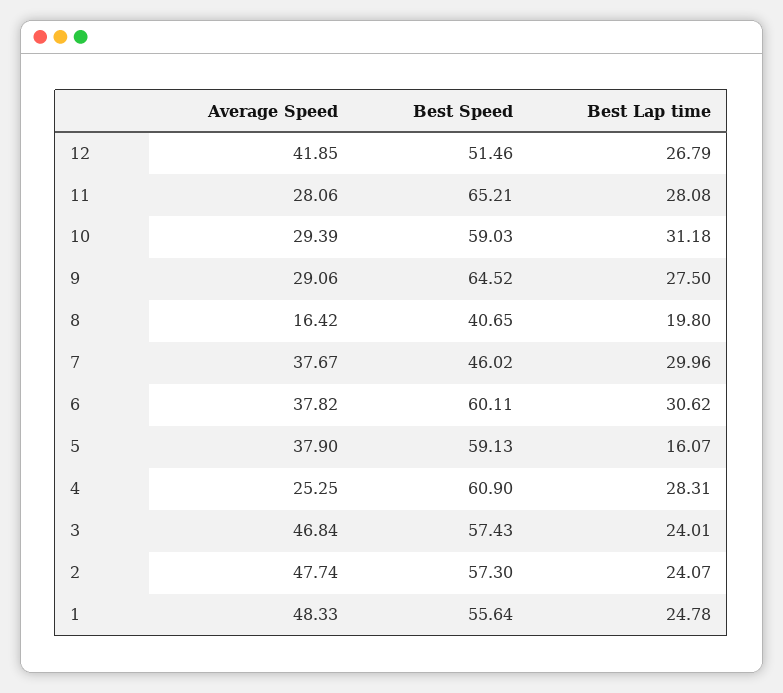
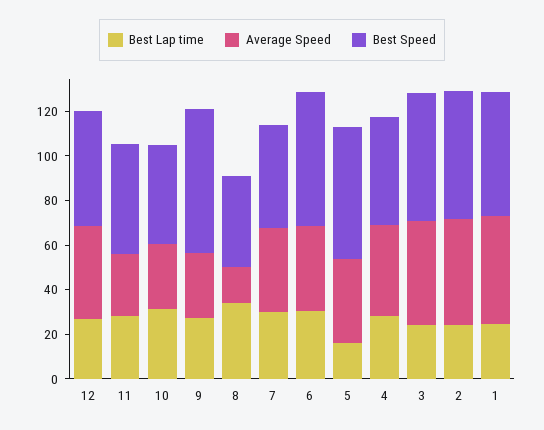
  {
    "Average Speed": {
      "12": 41.85,
      "11": 28.06,
      "10": 29.39,
      "9": 29.06,
      "8": 16.42,
      "7": 37.67,
      "6": 37.82,
      "5": 37.9,
-     "4": 25.25,
+     "4": 40,
      "3": 46.84,
      "2": 47.74,
      "1": 48.33
    },
    "Best Speed": {
      "12": 51.46,
-     "11": 65.21,
+     "11": 50,
-     "10": 59.03,
+     "10": 45,
      "9": 64.52,
      "8": 40.65,
      "7": 46.02,
      "6": 60.11,
      "5": 59.13,
-     "4": 60.9,
+     "4": 50,
      "3": 57.43,
      "2": 57.3,
      "1": 55.64
    },
    "Best Lap time": {
      "12": 26.79,
      "11": 28.08,
      "10": 31.18,
      "9": 27.5,
-     "8": 19.8,
+     "8": 35,
      "7": 29.96,
      "6": 30.62,
      "5": 16.07,
      "4": 28.31,
      "3": 24.01,
      "2": 24.07,
      "1": 24.78
    }
  }

